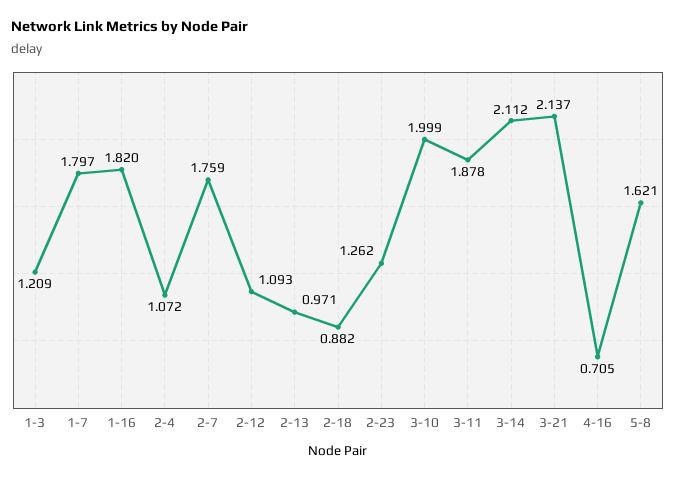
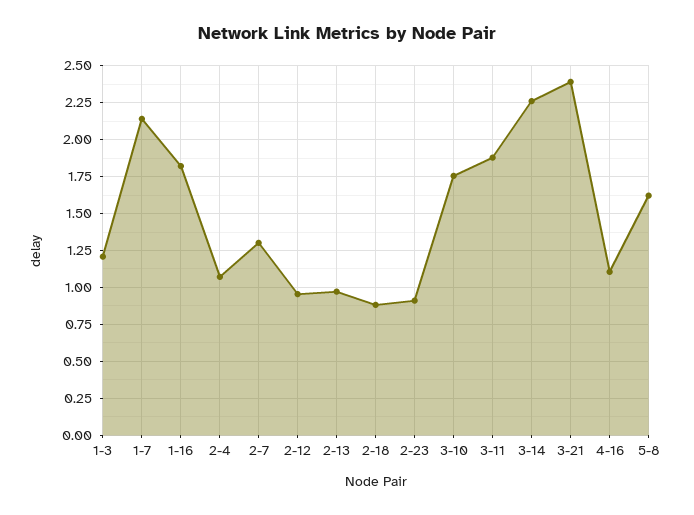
  {
    "1-3": 1.209,
-   "1-7": 1.797,
+   "1-7": 2.15,
    "1-16": 1.82,
    "2-4": 1.072,
-   "2-7": 1.759,
+   "2-7": 1.3,
-   "2-12": 1.093,
+   "2-12": 0.95,
    "2-13": 0.971,
    "2-18": 0.882,
-   "2-23": 1.262,
+   "2-23": 0.9,
-   "3-10": 1.999,
+   "3-10": 1.75,
    "3-11": 1.878,
-   "3-14": 2.112,
+   "3-14": 2.25,
-   "3-21": 2.137,
+   "3-21": 2.4,
-   "4-16": 0.705,
+   "4-16": 1.1,
    "5-8": 1.621
  }

